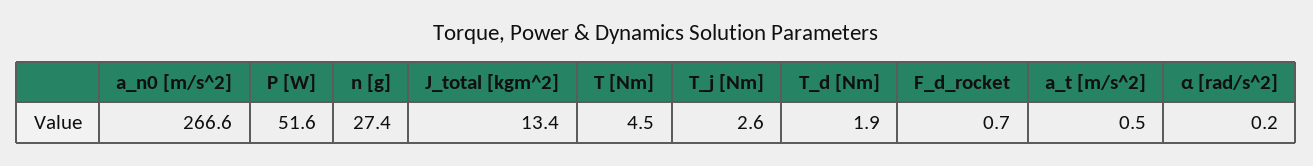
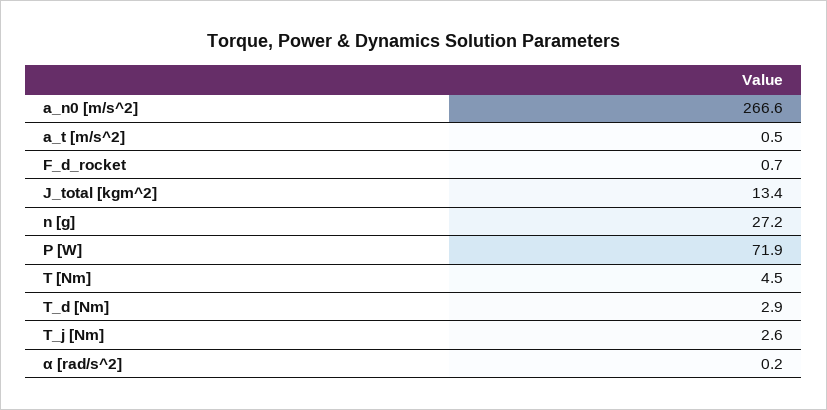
  {
    "a_n0 [m/s^2]": 266.6,
-   "P [W]": 51.6,
+   "P [W]": 71.9,
-   "n [g]": 27.4,
+   "n [g]": 27.2,
    "J_total [kgm^2]": 13.4,
    "T [Nm]": 4.5,
    "T_j [Nm]": 2.6,
-   "T_d [Nm]": 1.9,
+   "T_d [Nm]": 2.9,
    "F_d_rocket": 0.7,
    "a_t [m/s^2]": 0.5,
    "α [rad/s^2]": 0.2
  }

